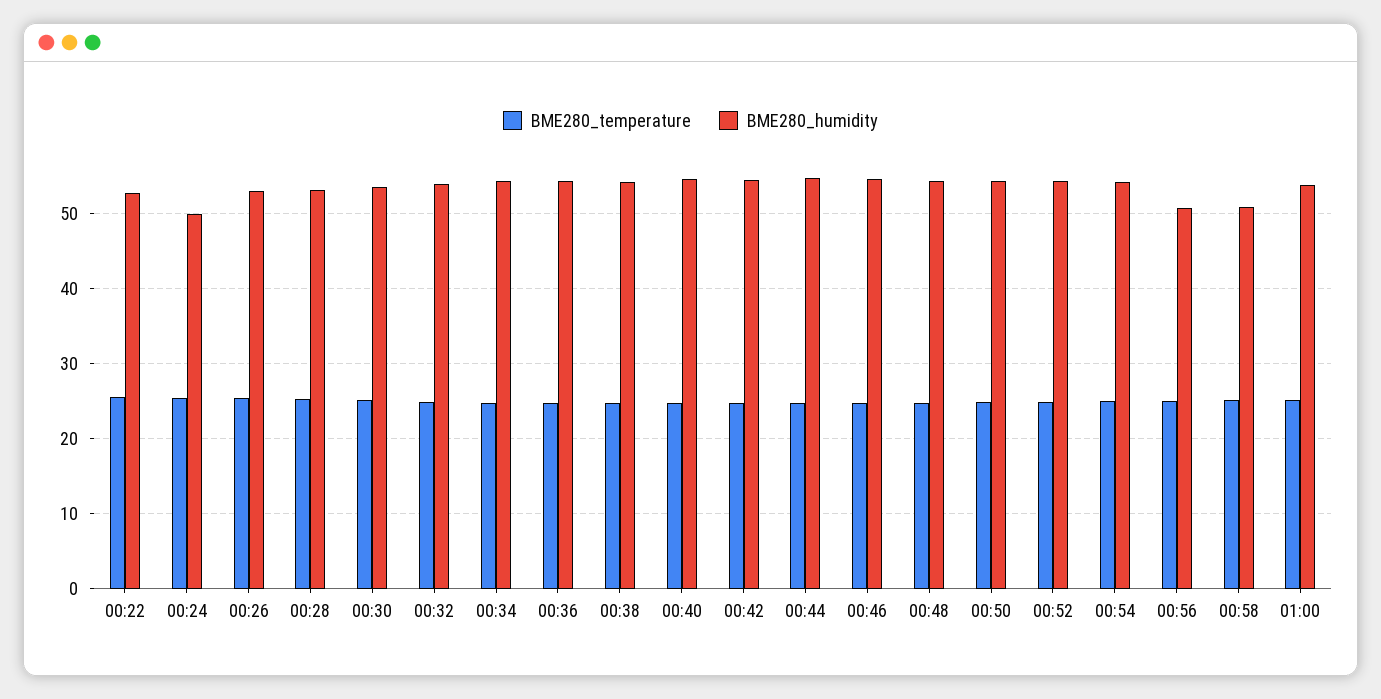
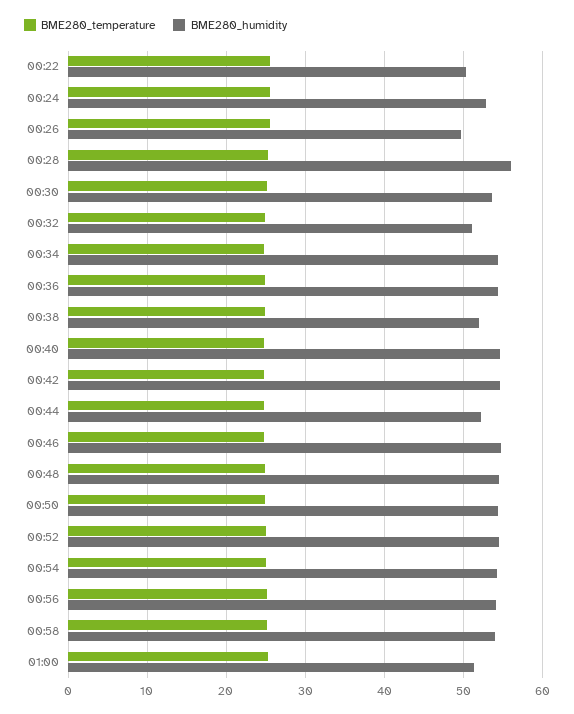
  {
    "BME280_temperature": {
      "00:22": 26,
      "00:24": 26,
      "00:26": 25,
      "00:28": 25,
      "00:30": 25,
      "00:32": 25,
      "00:34": 25,
      "00:36": 25,
      "00:38": 25,
      "00:40": 25,
      "00:42": 25,
      "00:44": 25,
      "00:46": 25,
      "00:48": 25,
      "00:50": 25,
      "00:52": 25,
      "00:54": 25,
      "00:56": 25,
      "00:58": 25,
      "01:00": 25
    },
    "BME280_humidity": {
-     "00:22": 53,
+     "00:22": 50,
-     "00:24": 50,
+     "00:24": 53,
-     "00:26": 53,
+     "00:26": 50,
-     "00:28": 53,
+     "00:28": 56,
      "00:30": 54,
-     "00:32": 54,
+     "00:32": 51,
      "00:34": 54,
      "00:36": 54,
-     "00:38": 54,
+     "00:38": 52,
      "00:40": 55,
      "00:42": 55,
-     "00:44": 55,
+     "00:44": 52,
      "00:46": 55,
      "00:48": 54,
      "00:50": 54,
      "00:52": 54,
      "00:54": 54,
-     "00:56": 51,
+     "00:56": 54,
-     "00:58": 51,
+     "00:58": 54,
-     "01:00": 54
+     "01:00": 51
    }
  }

